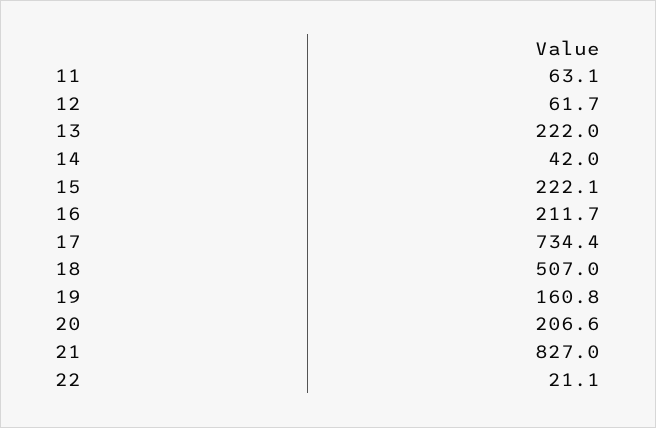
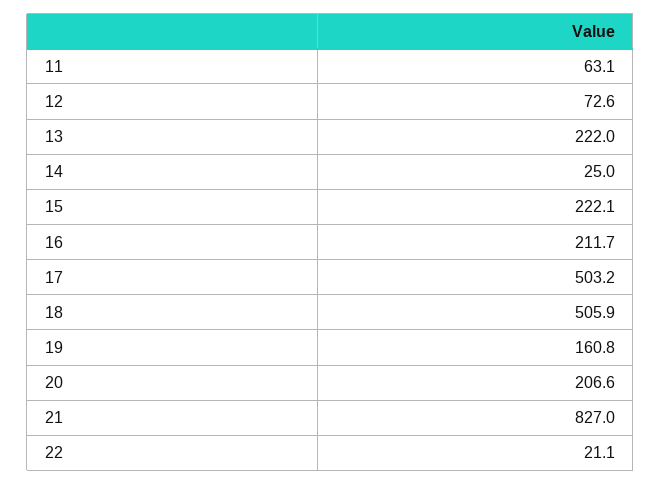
  {
    "11": 63.1,
-   "12": 61.7,
+   "12": 72.6,
    "13": 222,
-   "14": 42,
+   "14": 25,
    "15": 222.1,
    "16": 211.7,
-   "17": 734.4,
+   "17": 503.2,
-   "18": 507,
+   "18": 505.9,
    "19": 160.8,
    "20": 206.6,
    "21": 827,
    "22": 21.1
  }

